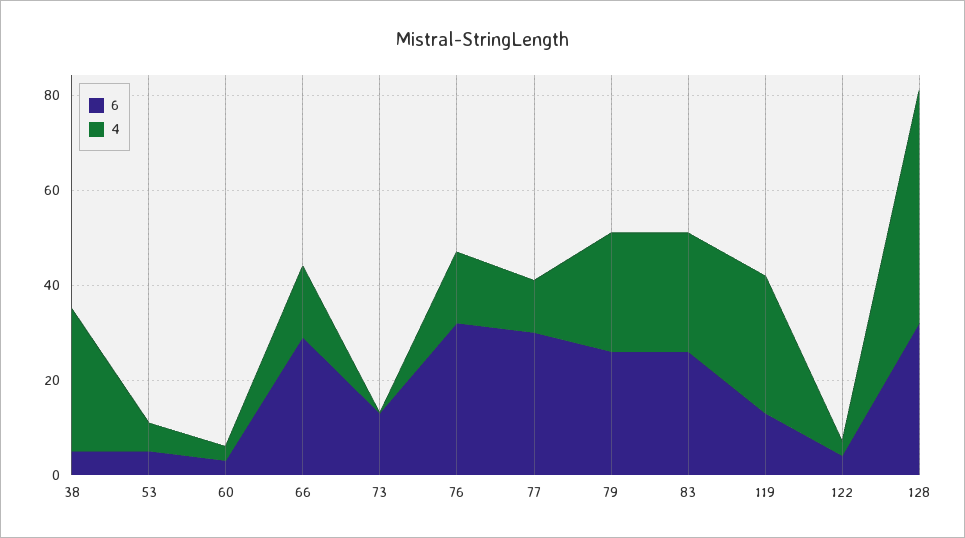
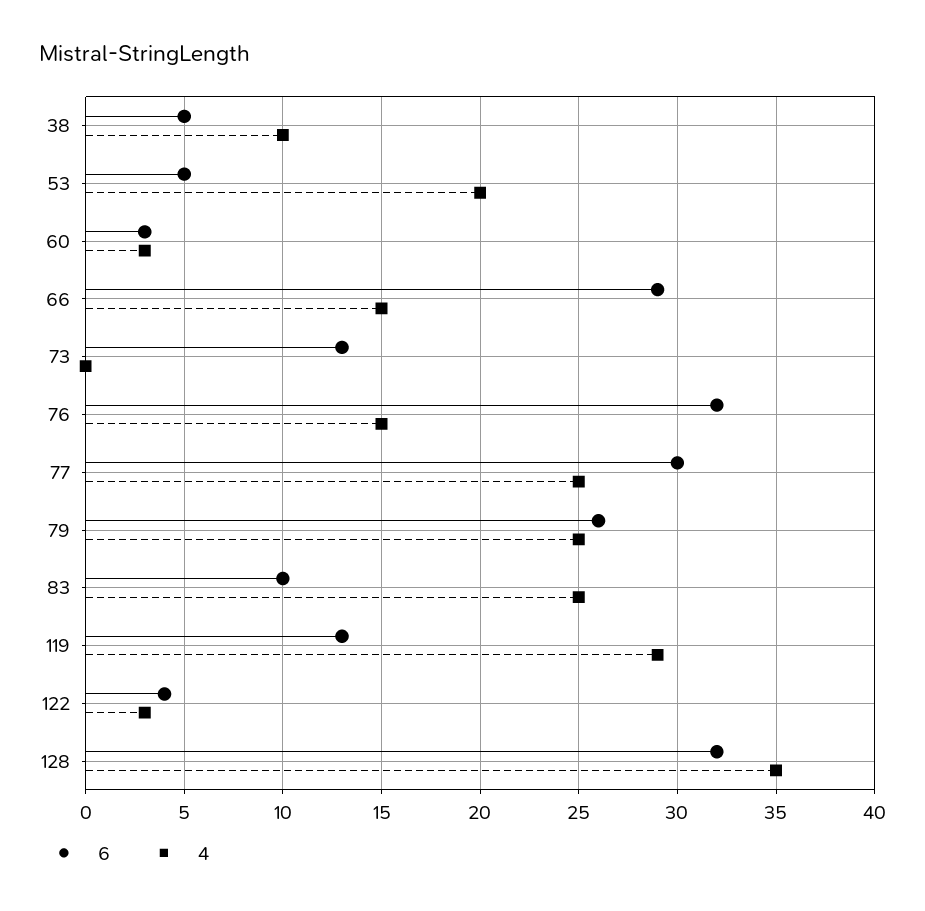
  {
    "6": {
      "38": 5,
      "53": 5,
      "60": 3,
      "66": 29,
      "73": 13,
      "76": 32,
      "77": 30,
      "79": 26,
-     "83": 25,
+     "83": 10,
      "119": 13,
      "122": 4,
      "128": 32
    },
    "4": {
-     "38": 30,
+     "38": 10,
-     "53": 5,
+     "53": 20,
      "60": 3,
      "66": 15,
      "73": 0,
      "76": 15,
-     "77": 10,
+     "77": 25,
      "79": 25,
      "83": 25,
      "119": 29,
      "122": 3,
-     "128": 50
+     "128": 35
    }
  }

